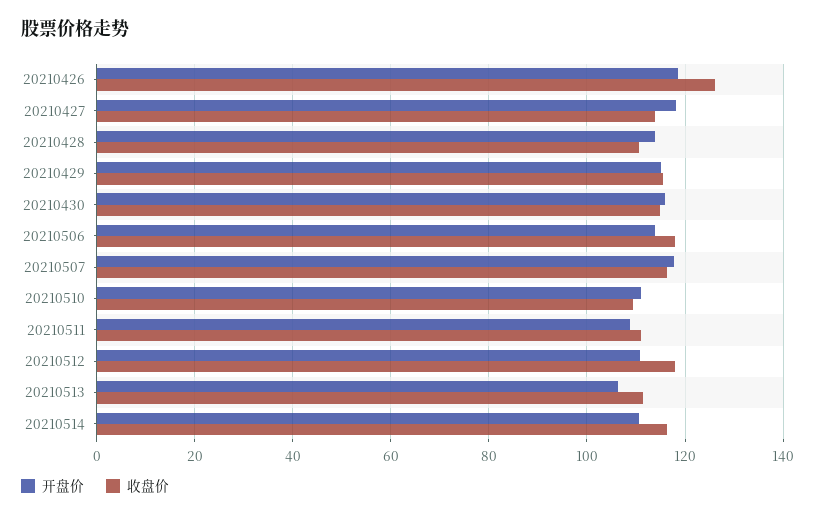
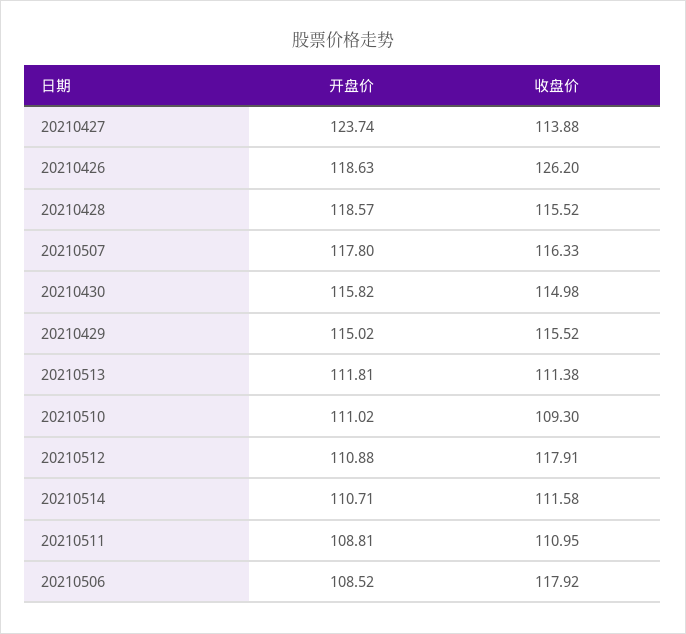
  {
    "开盘价": {
      "20210426": 118.63,
-     "20210427": 118,
+     "20210427": 123.74,
-     "20210428": 114,
+     "20210428": 118.57,
      "20210429": 115.02,
      "20210430": 115.82,
-     "20210506": 114,
+     "20210506": 108.52,
      "20210507": 117.8,
      "20210510": 111.02,
      "20210511": 108.81,
      "20210512": 110.88,
-     "20210513": 106,
+     "20210513": 111.81,
      "20210514": 110.71
    },
    "收盘价": {
      "20210426": 126.2,
      "20210427": 113.88,
-     "20210428": 110,
+     "20210428": 115.52,
      "20210429": 115.52,
      "20210430": 114.98,
      "20210506": 117.92,
      "20210507": 116.33,
      "20210510": 109.3,
      "20210511": 110.95,
      "20210512": 117.91,
      "20210513": 111.38,
-     "20210514": 116
+     "20210514": 111.58
    }
  }

